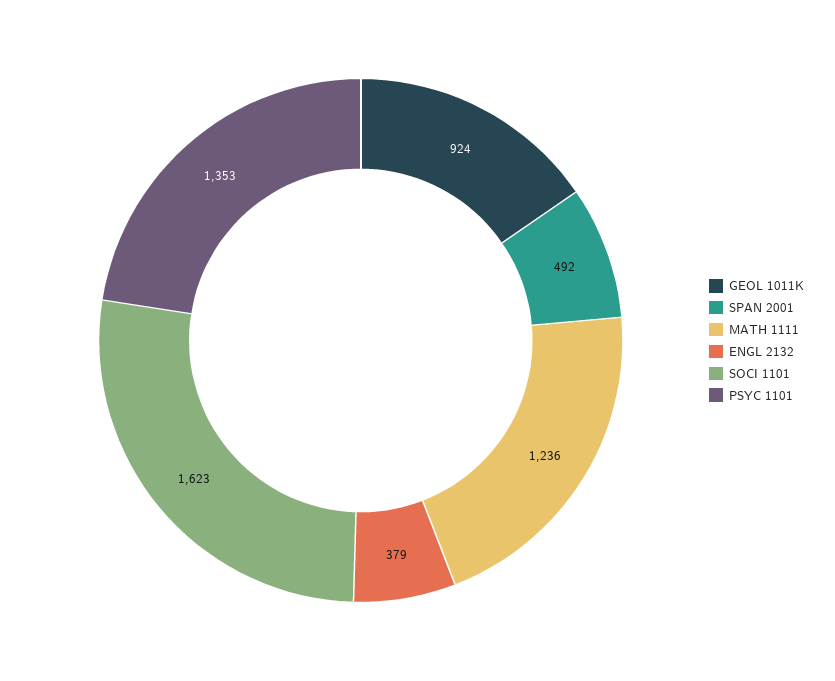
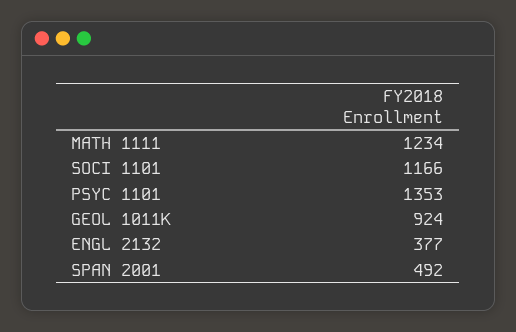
  {
    "GEOL 1011K": 924,
    "SPAN 2001": 492,
-   "MATH 1111": 1236,
+   "MATH 1111": 1234,
-   "ENGL 2132": 379,
+   "ENGL 2132": 377,
-   "SOCI 1101": 1623,
+   "SOCI 1101": 1166,
    "PSYC 1101": 1353
  }

